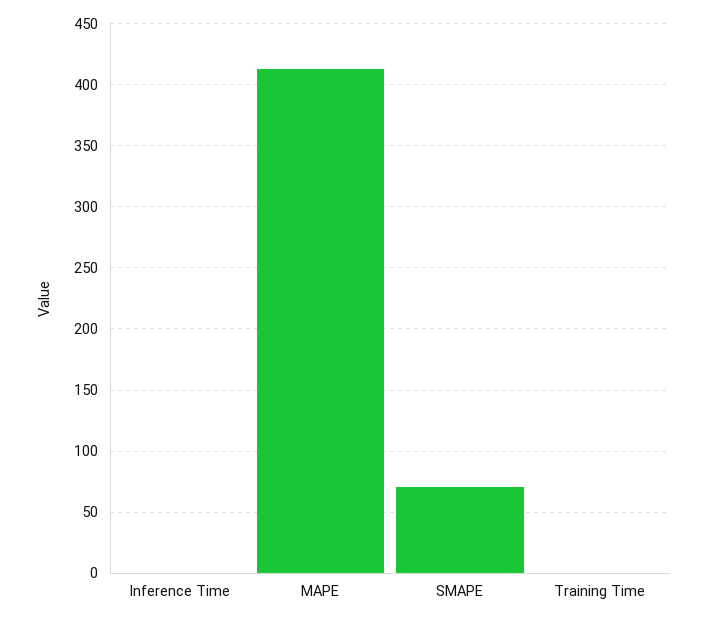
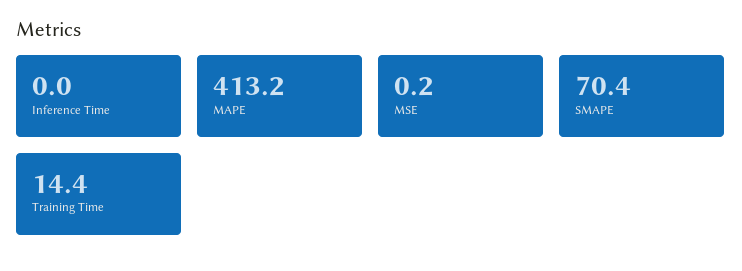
  {
    "Inference Time": 0,
    "MAPE": 413.2,
    "SMAPE": 70.4,
-   "Training Time": 0
+   "Training Time": 14.4,
+   "MSE": 0.2
  }

